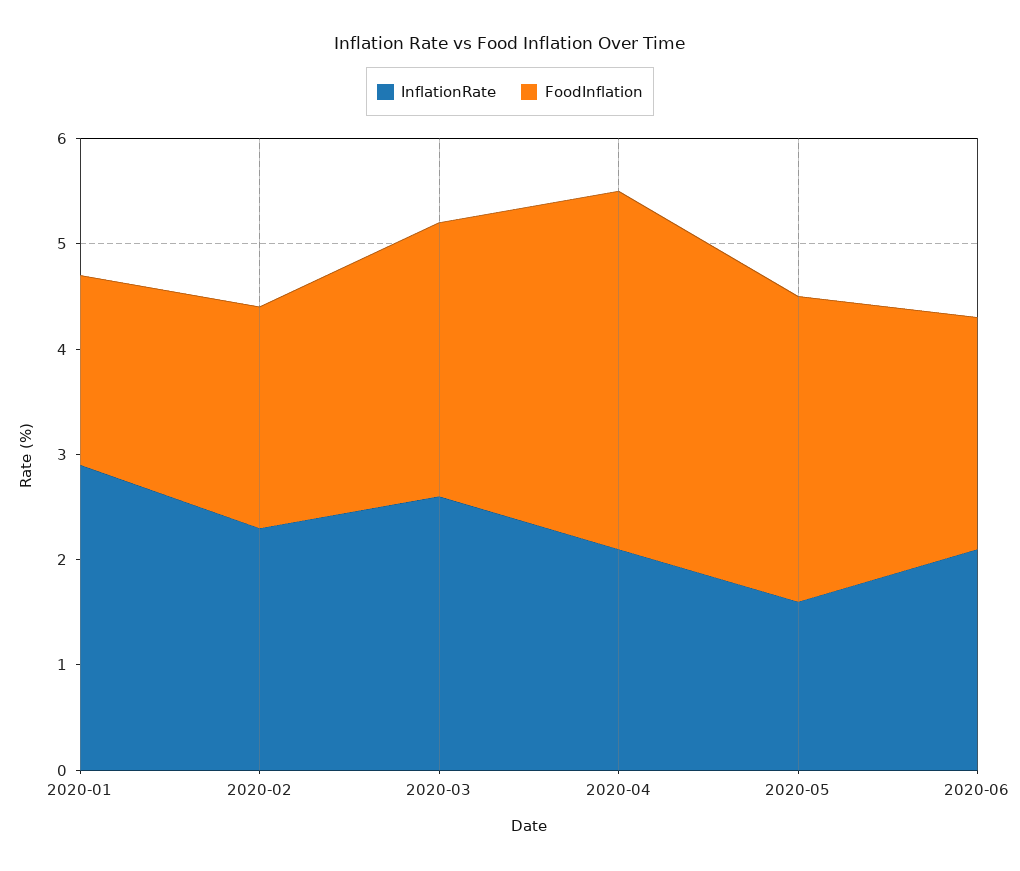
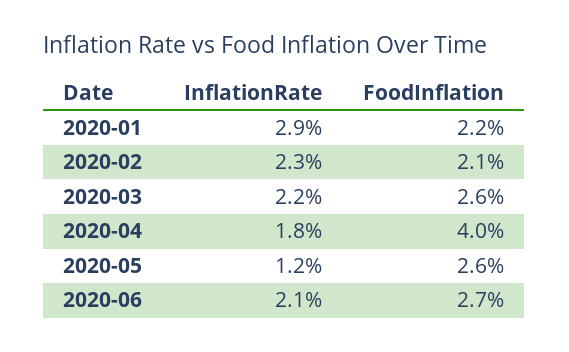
  {
    "InflationRate": {
      "2020-01": 2.9,
      "2020-02": 2.3,
-     "2020-03": 2.6,
+     "2020-03": 2.2,
-     "2020-04": 2.1,
+     "2020-04": 1.8,
-     "2020-05": 1.6,
+     "2020-05": 1.2,
      "2020-06": 2.1
    },
    "FoodInflation": {
-     "2020-01": 1.8,
+     "2020-01": 2.2,
      "2020-02": 2.1,
      "2020-03": 2.6,
-     "2020-04": 3.4,
+     "2020-04": 4,
-     "2020-05": 2.9,
+     "2020-05": 2.6,
-     "2020-06": 2.2
+     "2020-06": 2.7
    }
  }

